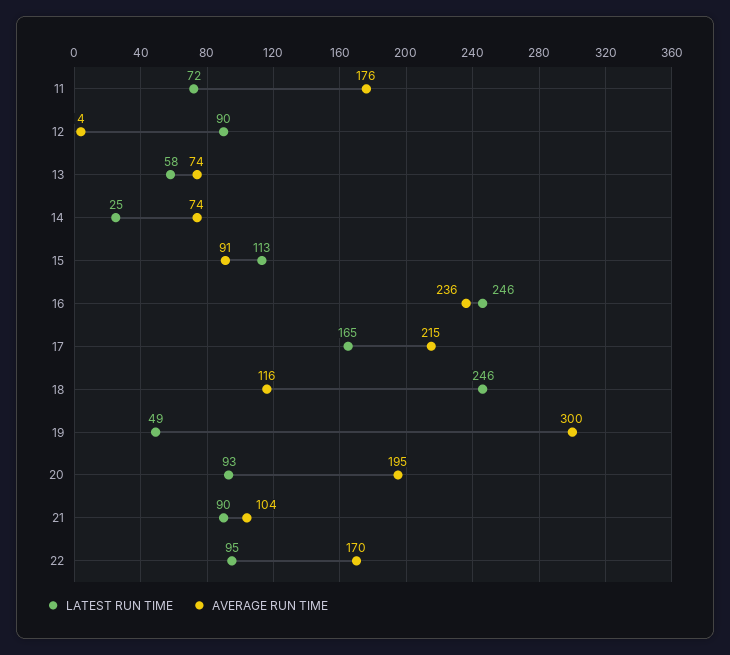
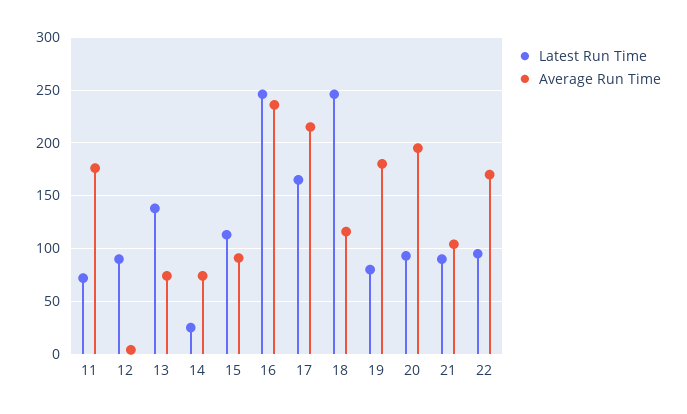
  {
    "LATEST RUN TIME": {
      "11": 72,
      "12": 90,
-     "13": 58,
+     "13": 140,
      "14": 25,
      "15": 113,
      "16": 246,
      "17": 165,
      "18": 246,
-     "19": 49,
+     "19": 80,
      "20": 93,
      "21": 90,
      "22": 95
    },
    "AVERAGE RUN TIME": {
      "11": 176,
      "12": 4,
      "13": 74,
      "14": 74,
      "15": 91,
      "16": 236,
      "17": 215,
      "18": 116,
-     "19": 300,
+     "19": 180,
      "20": 195,
      "21": 104,
      "22": 170
    }
  }

